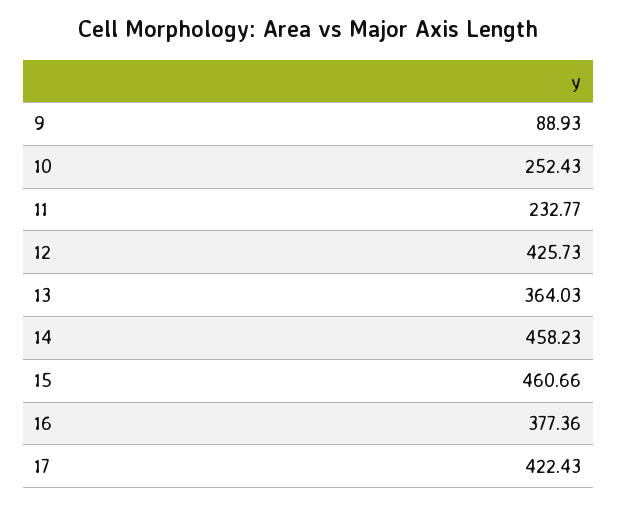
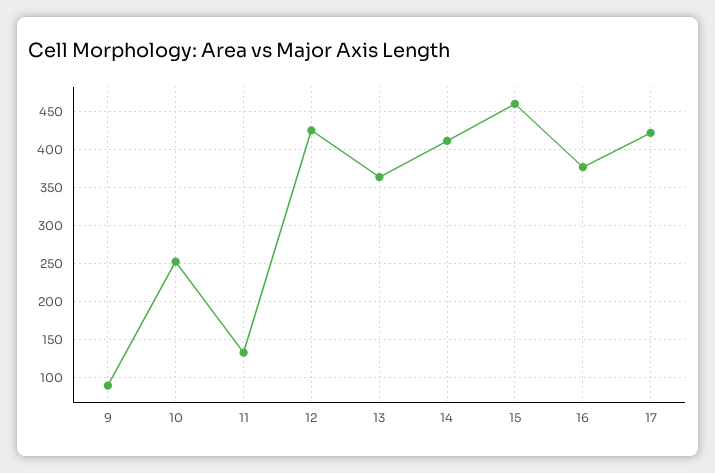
  {
    "9": 88.93,
    "10": 252.43,
-   "11": 232.77,
+   "11": 130,
    "12": 425.73,
    "13": 364.03,
-   "14": 458.23,
+   "14": 410,
    "15": 460.66,
    "16": 377.36,
    "17": 422.43
  }

